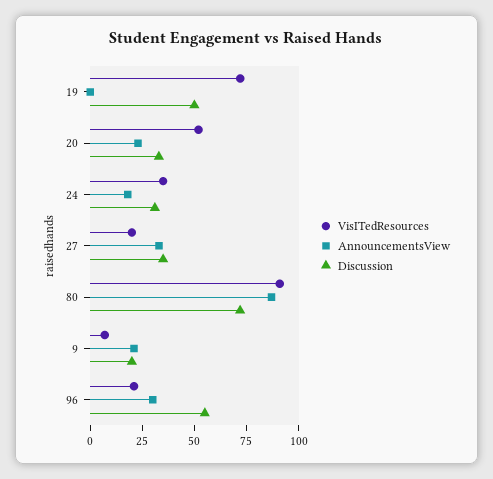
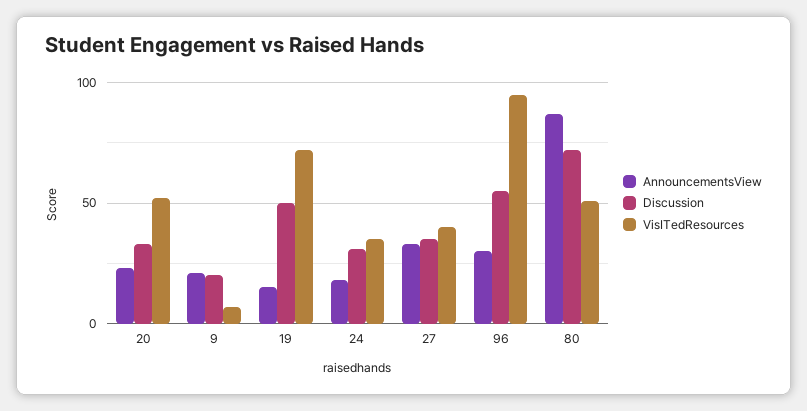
  {
    "VisITedResources": {
      "19": 70,
      "20": 50,
      "24": 35,
-     "27": 20,
+     "27": 40,
-     "80": 90,
+     "80": 50,
      "9": 5,
-     "96": 20
+     "96": 95
    },
    "AnnouncementsView": {
-     "19": 0,
+     "19": 15,
      "20": 25,
      "24": 20,
      "27": 35,
      "80": 85,
      "9": 20,
      "96": 30
    },
    "Discussion": {
      "19": 50,
      "20": 35,
      "24": 30,
      "27": 35,
      "80": 70,
      "9": 20,
      "96": 55
    }
  }

